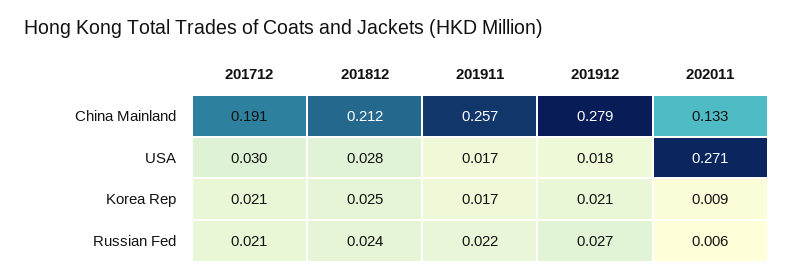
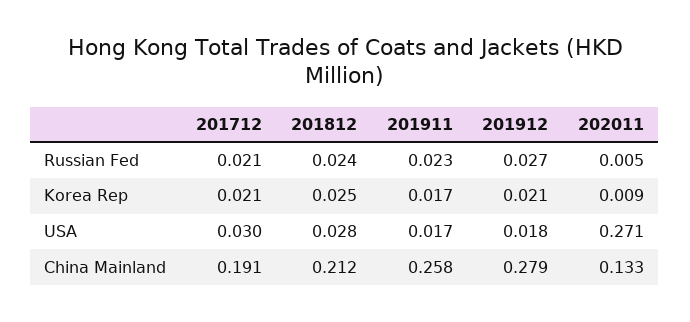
  {
    "201712": {
      "China Mainland": 0.191,
      "USA": 0.03,
      "Korea Rep": 0.021,
      "Russian Fed": 0.021
    },
    "201812": {
      "China Mainland": 0.212,
      "USA": 0.028,
      "Korea Rep": 0.025,
      "Russian Fed": 0.024
    },
    "201911": {
-     "China Mainland": 0.257,
+     "China Mainland": 0.258,
      "USA": 0.017,
      "Korea Rep": 0.017,
-     "Russian Fed": 0.022
+     "Russian Fed": 0.023
    },
    "201912": {
      "China Mainland": 0.279,
      "USA": 0.018,
      "Korea Rep": 0.021,
      "Russian Fed": 0.027
    },
    "202011": {
      "China Mainland": 0.133,
      "USA": 0.271,
      "Korea Rep": 0.009,
-     "Russian Fed": 0.006
+     "Russian Fed": 0.005
    }
  }

